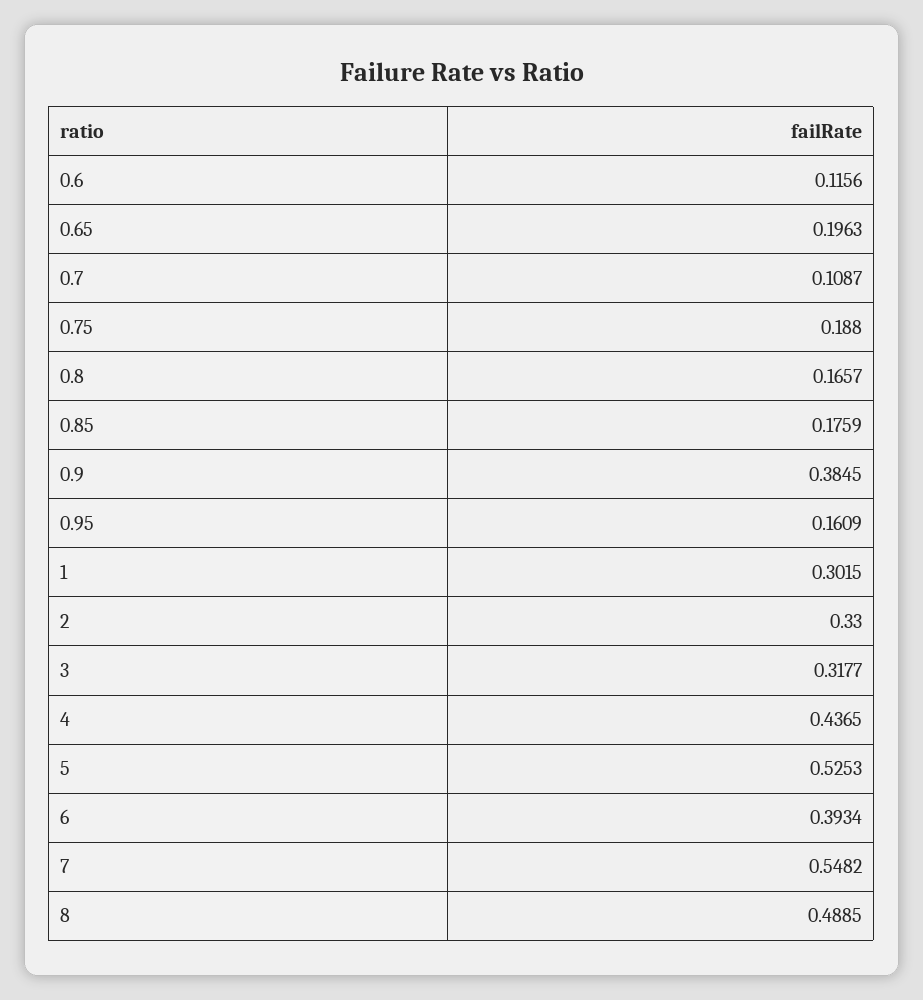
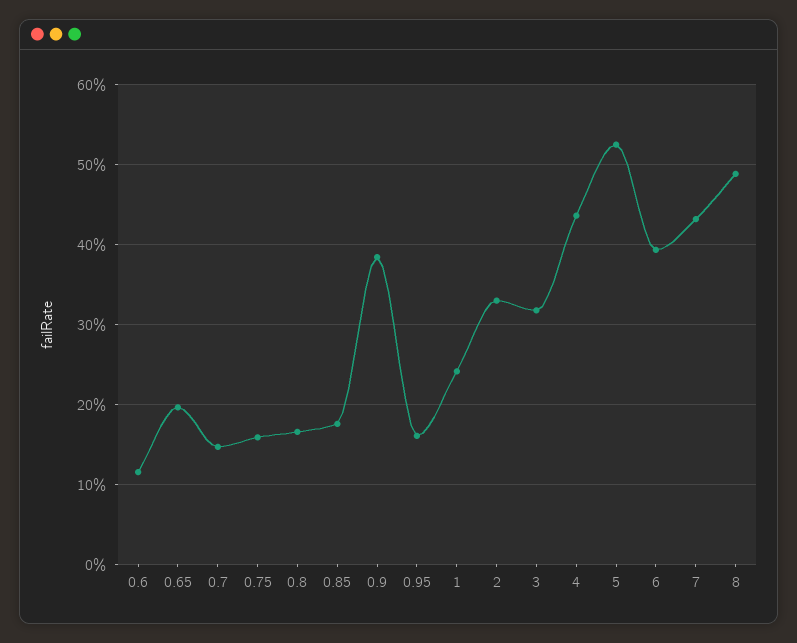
  {
    "0.6": 0.1156,
    "0.65": 0.1963,
-   "0.7": 0.1087,
+   "0.7": 0.15,
-   "0.75": 0.188,
+   "0.75": 0.16,
    "0.8": 0.1657,
    "0.85": 0.1759,
    "0.9": 0.3845,
    "0.95": 0.1609,
-   "1": 0.3015,
+   "1": 0.24,
    "2": 0.33,
    "3": 0.3177,
    "4": 0.4365,
    "5": 0.5253,
    "6": 0.3934,
-   "7": 0.5482,
+   "7": 0.43,
    "8": 0.4885
  }

